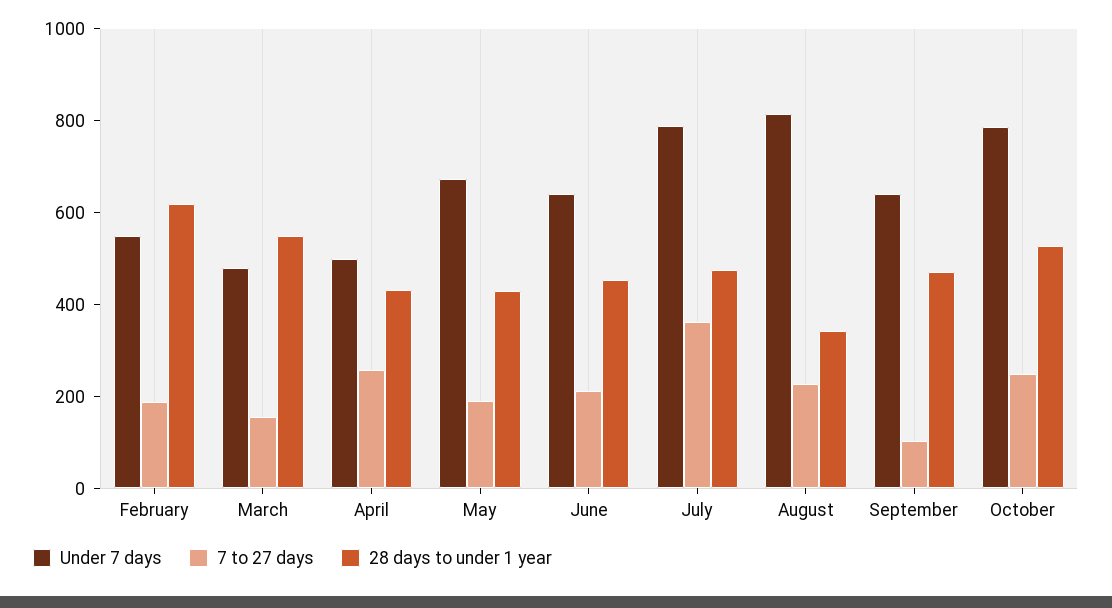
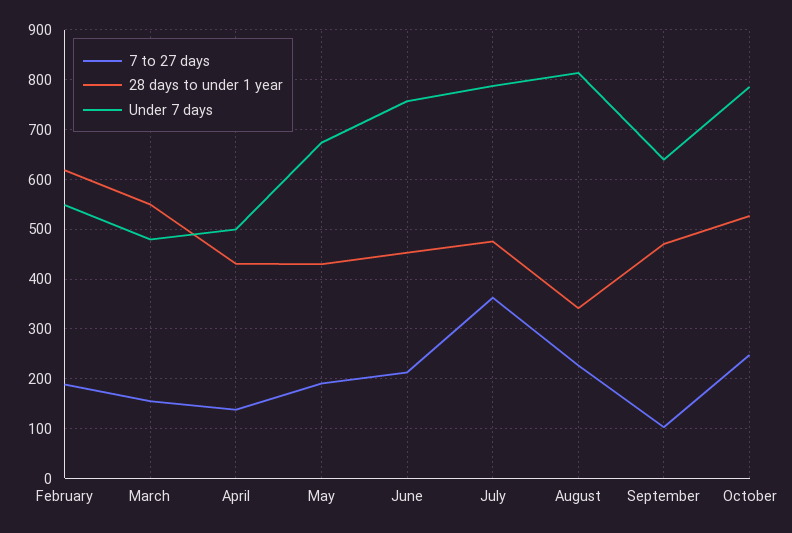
  {
    "Under 7 days": {
      "February": 540,
      "March": 480,
      "April": 500,
      "May": 680,
-     "June": 650,
+     "June": 760,
      "July": 780,
      "August": 820,
      "September": 640,
      "October": 780
    },
    "7 to 27 days": {
      "February": 180,
      "March": 160,
-     "April": 250,
+     "April": 140,
      "May": 200,
      "June": 220,
      "July": 360,
      "August": 220,
      "September": 100,
      "October": 240
    },
    "28 days to under 1 year": {
      "February": 620,
      "March": 560,
      "April": 440,
      "May": 440,
      "June": 460,
      "July": 480,
      "August": 340,
      "September": 480,
      "October": 520
    }
  }

